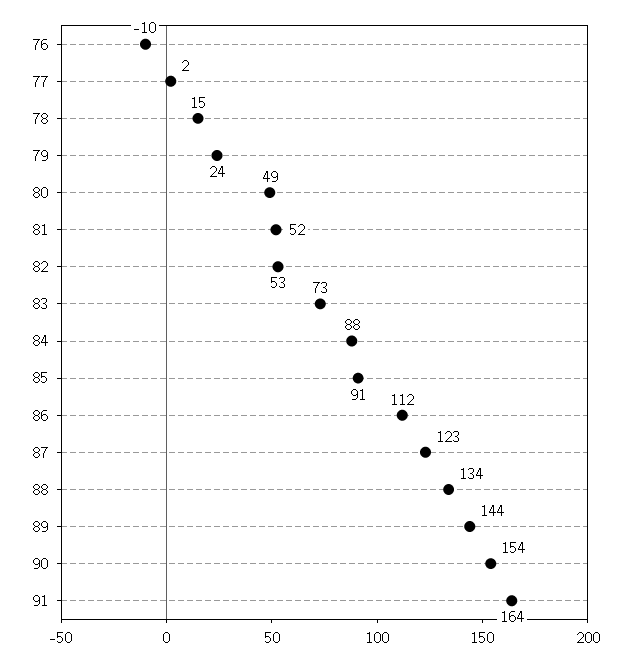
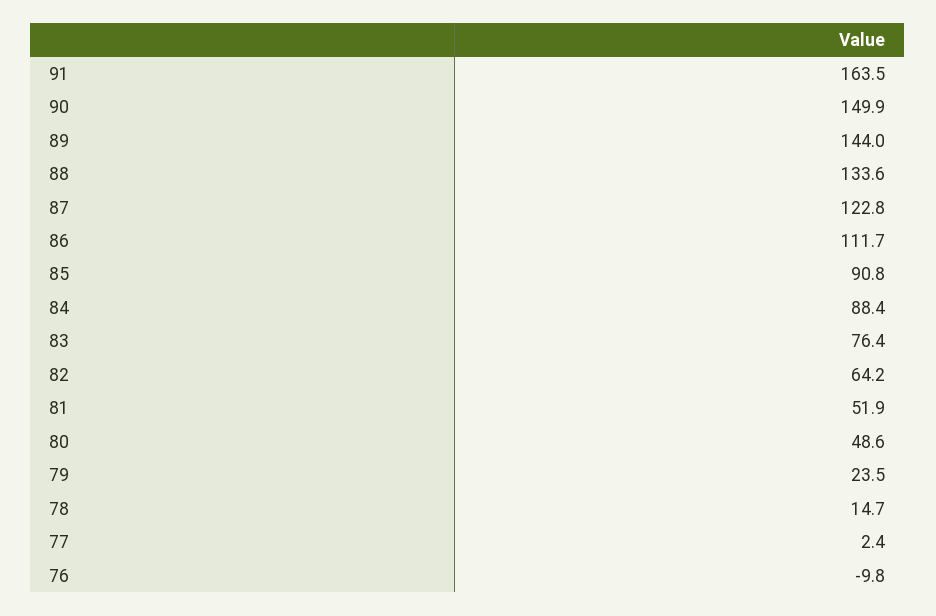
  {
    "76": -9.8,
    "77": 2.4,
    "78": 14.7,
    "79": 23.5,
    "80": 48.6,
    "81": 51.9,
-   "82": 53,
+   "82": 64.2,
-   "83": 73,
+   "83": 76.4,
    "84": 88.4,
    "85": 90.8,
    "86": 111.7,
    "87": 122.8,
    "88": 133.6,
    "89": 144,
-   "90": 154,
+   "90": 149.9,
    "91": 163.5
  }

